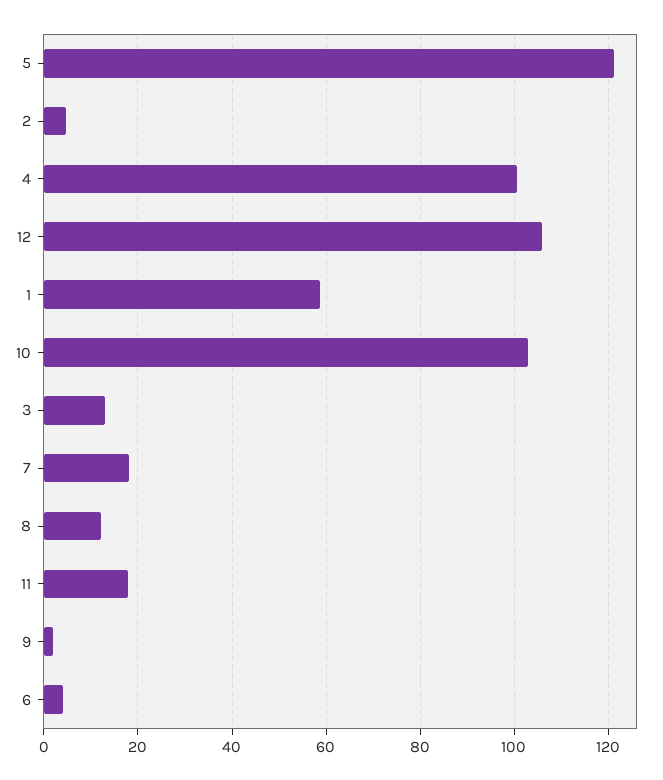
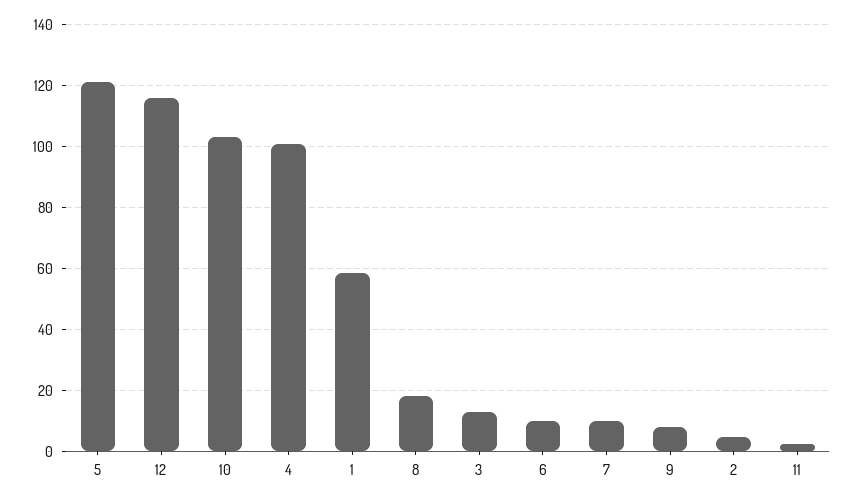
  {
    "5": 122,
    "2": 4,
    "4": 100,
-   "12": 106,
+   "12": 116,
    "1": 58,
    "10": 102,
    "3": 12,
-   "7": 18,
+   "7": 10,
-   "8": 12,
+   "8": 18,
-   "11": 18,
+   "11": 2,
-   "9": 2,
+   "9": 8,
-   "6": 4
+   "6": 10
  }

